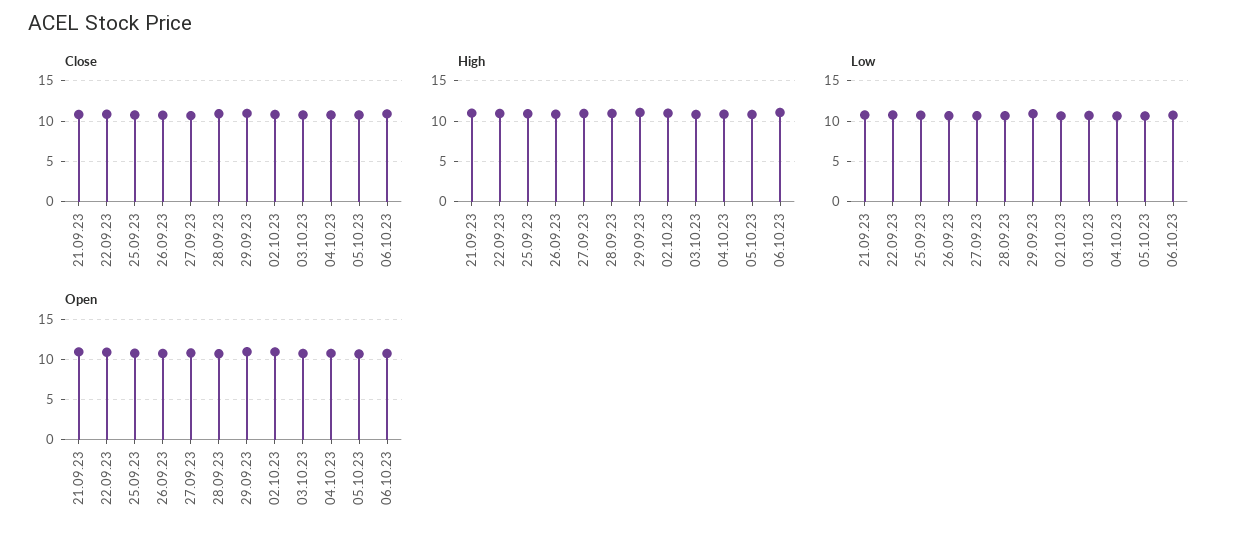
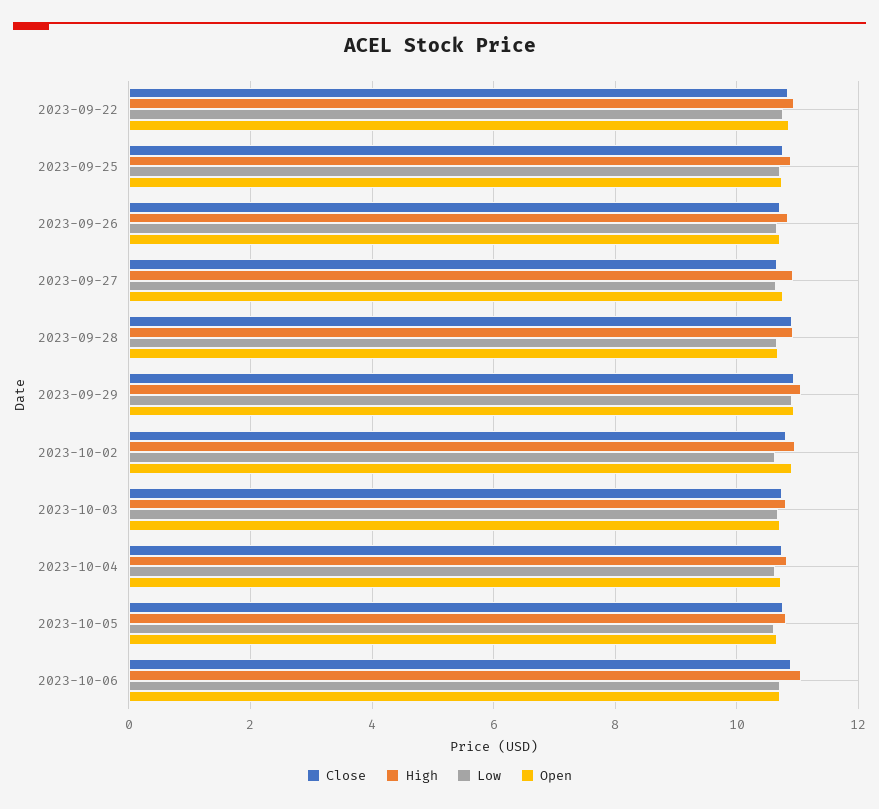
  {
    "Close": {
-     "21.09.23": 11,
      "22.09.23": 10.8,
      "25.09.23": 10.8,
      "26.09.23": 10.8,
      "27.09.23": 10.6,
      "28.09.23": 11,
      "29.09.23": 11,
      "02.10.23": 10.8,
      "03.10.23": 10.8,
      "04.10.23": 10.8,
      "05.10.23": 10.8,
      "06.10.23": 10.8
    },
    "High": {
-     "21.09.23": 11,
      "22.09.23": 11,
      "25.09.23": 11,
      "26.09.23": 10.8,
      "27.09.23": 11,
      "28.09.23": 11,
      "29.09.23": 11,
      "02.10.23": 11,
      "03.10.23": 10.8,
      "04.10.23": 10.8,
      "05.10.23": 10.8,
      "06.10.23": 11
    },
    "Low": {
-     "21.09.23": 11,
      "22.09.23": 10.8,
      "25.09.23": 10.8,
      "26.09.23": 10.6,
      "27.09.23": 10.6,
      "28.09.23": 10.6,
      "29.09.23": 11,
      "02.10.23": 10.6,
      "03.10.23": 10.6,
      "04.10.23": 10.6,
      "05.10.23": 10.6,
      "06.10.23": 10.8
    },
    "Open": {
-     "21.09.23": 11,
      "22.09.23": 10.8,
      "25.09.23": 10.8,
      "26.09.23": 10.8,
      "27.09.23": 10.8,
      "28.09.23": 10.6,
      "29.09.23": 11,
      "02.10.23": 11,
      "03.10.23": 10.8,
      "04.10.23": 10.8,
      "05.10.23": 10.6,
      "06.10.23": 10.8
    }
  }

